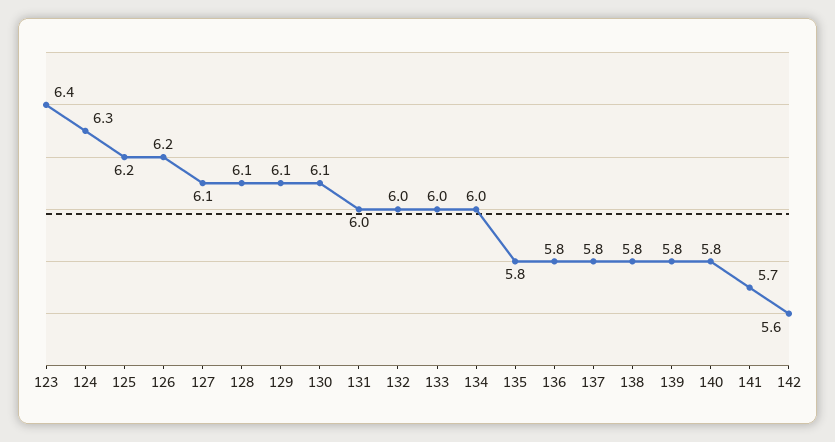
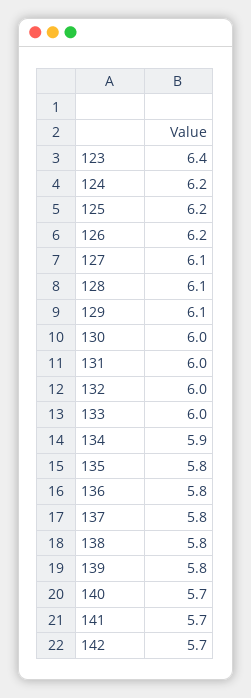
  {
    "123": 6.4,
-   "124": 6.3,
+   "124": 6.2,
    "125": 6.2,
    "126": 6.2,
    "127": 6.1,
    "128": 6.1,
    "129": 6.1,
-   "130": 6.1,
+   "130": 6,
    "131": 6,
    "132": 6,
    "133": 6,
-   "134": 6,
+   "134": 5.9,
    "135": 5.8,
    "136": 5.8,
    "137": 5.8,
    "138": 5.8,
    "139": 5.8,
-   "140": 5.8,
+   "140": 5.7,
    "141": 5.7,
-   "142": 5.6
+   "142": 5.7
  }

